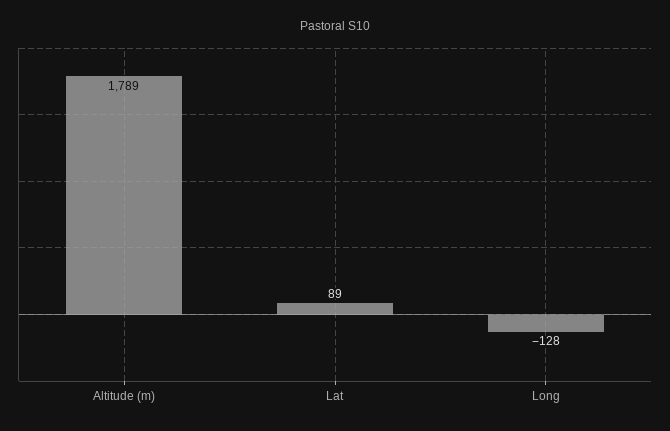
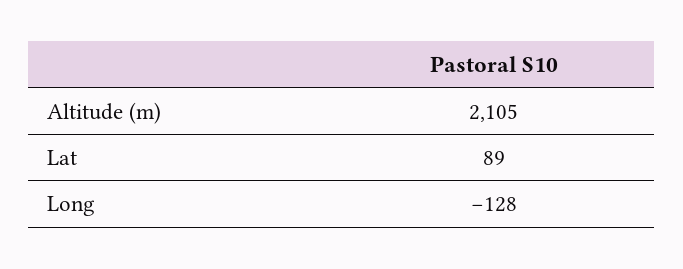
  {
-   "Altitude (m)": 1789,
+   "Altitude (m)": 2105,
    "Lat": 89,
    "Long": -128
  }

